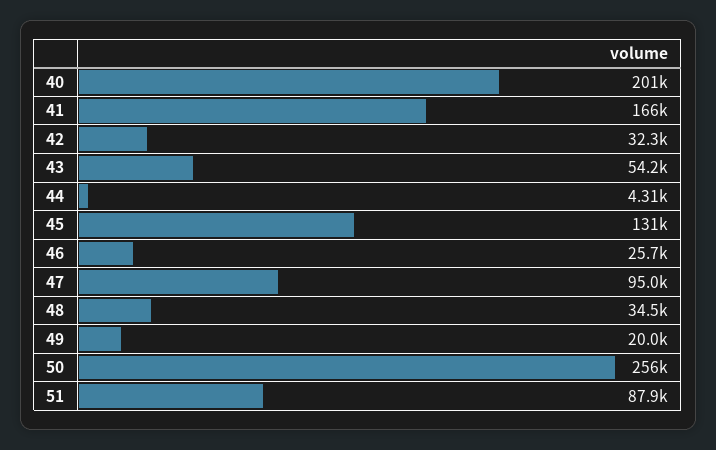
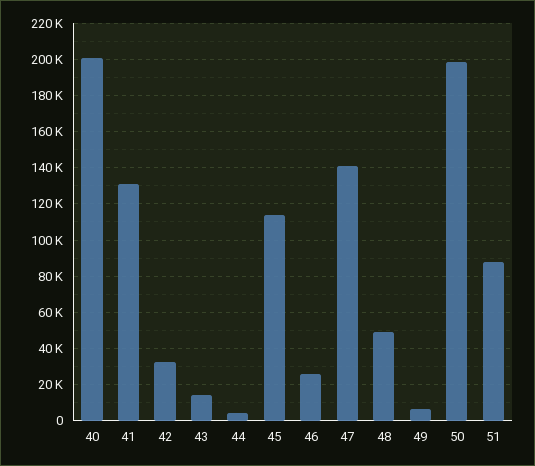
  {
    "40": 201000,
-   "41": 166000,
+   "41": 130000,
    "42": 32300,
-   "43": 54200,
+   "43": 15000,
    "44": 4310,
-   "45": 131000,
+   "45": 115000,
    "46": 25700,
-   "47": 95000,
+   "47": 140000,
-   "48": 34500,
+   "48": 50000,
-   "49": 20000,
+   "49": 5000,
-   "50": 256000,
+   "50": 200000,
    "51": 87900
  }

